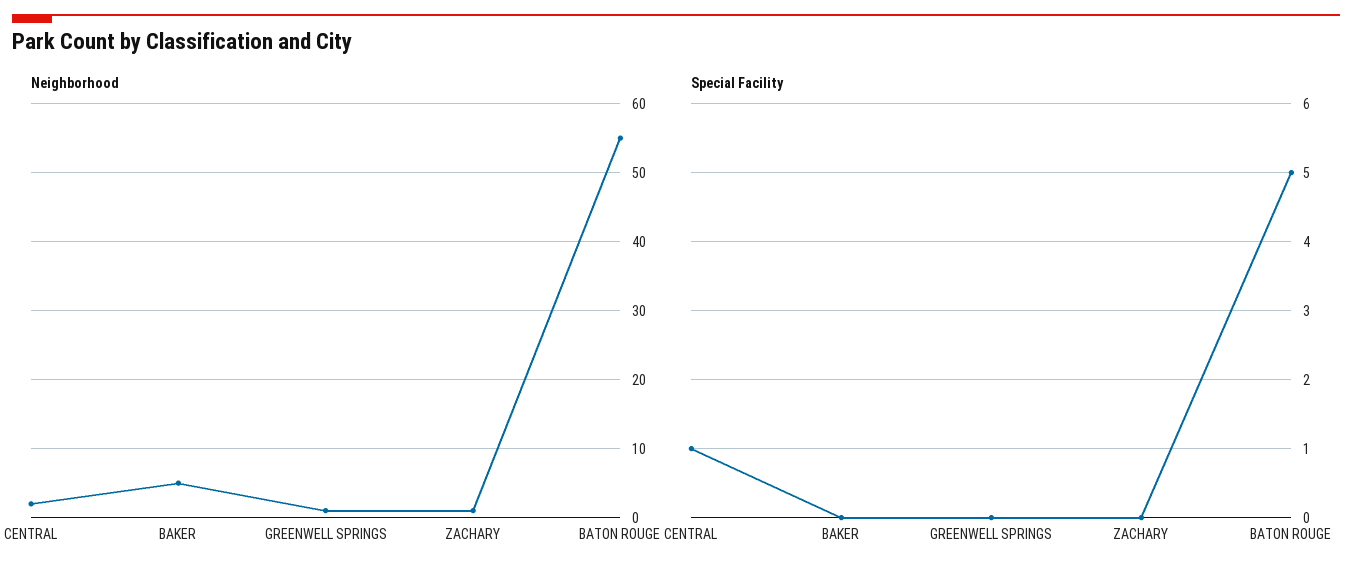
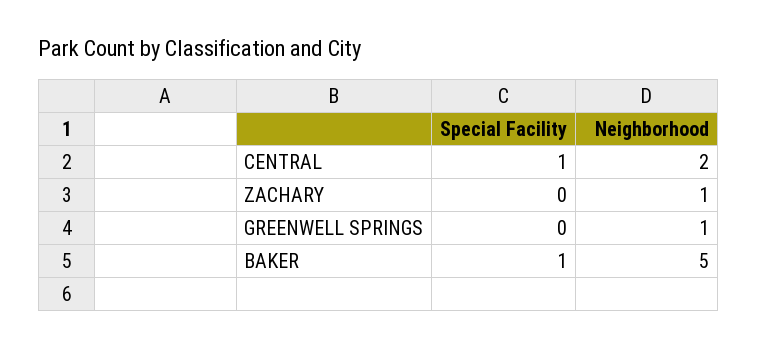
  {
    "Neighborhood": {
      "CENTRAL": 2,
      "BAKER": 5,
      "GREENWELL SPRINGS": 1,
-     "ZACHARY": 1,
+     "ZACHARY": 1
-     "BATON ROUGE": 55
    },
    "Special Facility": {
      "CENTRAL": 1,
-     "BAKER": 0,
+     "BAKER": 1,
      "GREENWELL SPRINGS": 0,
-     "ZACHARY": 0,
+     "ZACHARY": 0
-     "BATON ROUGE": 5
    }
  }

